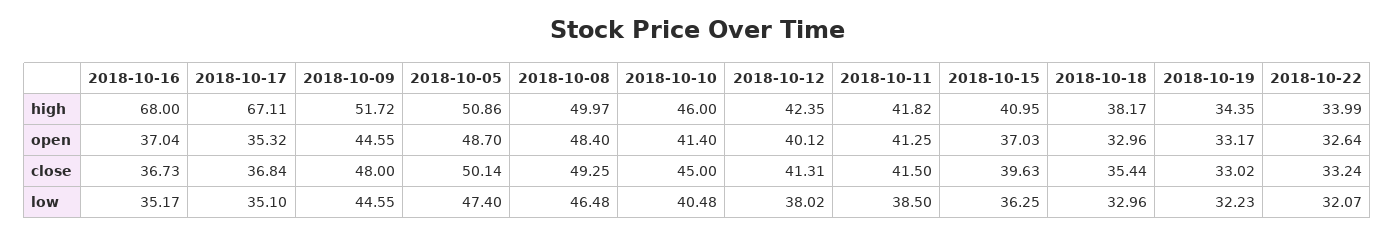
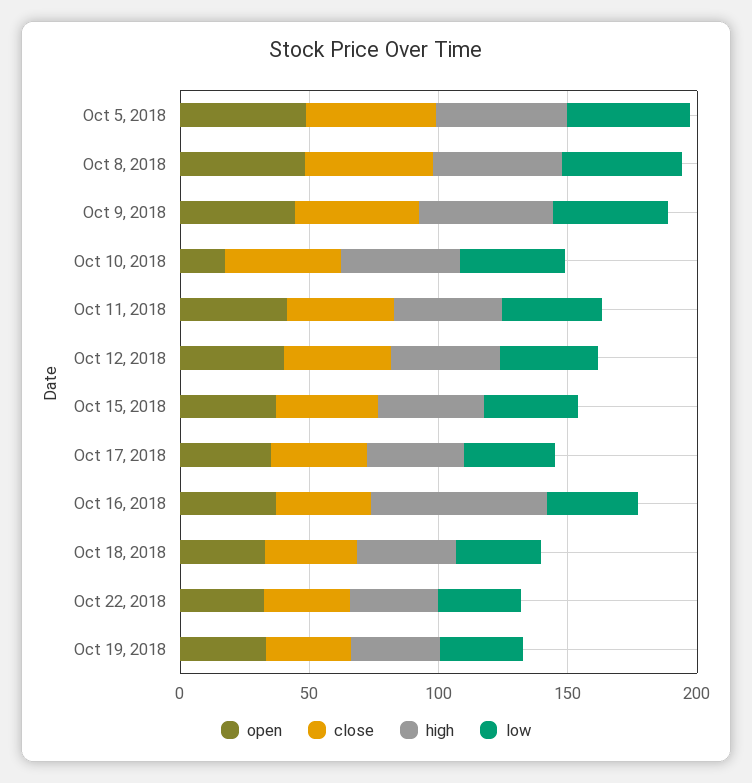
  {
    "high": {
      "2018-10-16": 68,
-     "2018-10-17": 67.11,
+     "2018-10-17": 40,
      "2018-10-09": 51.72,
      "2018-10-05": 50.86,
      "2018-10-08": 49.97,
      "2018-10-10": 46,
      "2018-10-12": 42.35,
      "2018-10-11": 41.82,
      "2018-10-15": 40.95,
      "2018-10-18": 38.17,
      "2018-10-19": 34.35,
      "2018-10-22": 33.99
    },
    "open": {
      "2018-10-16": 37.04,
      "2018-10-17": 35.32,
      "2018-10-09": 44.55,
      "2018-10-05": 48.7,
      "2018-10-08": 48.4,
-     "2018-10-10": 41.4,
+     "2018-10-10": 20,
      "2018-10-12": 40.12,
      "2018-10-11": 41.25,
      "2018-10-15": 37.03,
      "2018-10-18": 32.96,
      "2018-10-19": 33.17,
      "2018-10-22": 32.64
    },
    "close": {
      "2018-10-16": 36.73,
      "2018-10-17": 36.84,
      "2018-10-09": 48,
      "2018-10-05": 50.14,
      "2018-10-08": 49.25,
      "2018-10-10": 45,
      "2018-10-12": 41.31,
      "2018-10-11": 41.5,
      "2018-10-15": 39.63,
      "2018-10-18": 35.44,
      "2018-10-19": 33.02,
      "2018-10-22": 33.24
    },
    "low": {
      "2018-10-16": 35.17,
      "2018-10-17": 35.1,
      "2018-10-09": 44.55,
      "2018-10-05": 47.4,
      "2018-10-08": 46.48,
      "2018-10-10": 40.48,
      "2018-10-12": 38.02,
      "2018-10-11": 38.5,
      "2018-10-15": 36.25,
      "2018-10-18": 32.96,
      "2018-10-19": 32.23,
      "2018-10-22": 32.07
    }
  }

